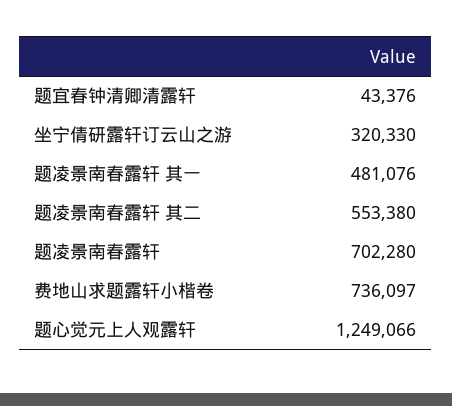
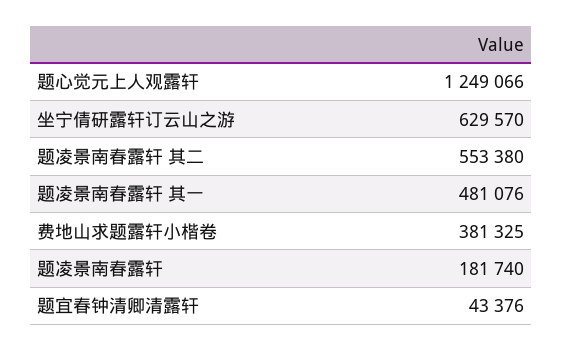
  {
    "题宜春钟清卿清露轩": 43376,
-   "坐宁倩研露轩订云山之游": 320330,
+   "坐宁倩研露轩订云山之游": 629570,
    "题凌景南春露轩 其一": 481076,
    "题凌景南春露轩 其二": 553380,
-   "题凌景南春露轩": 702280,
+   "题凌景南春露轩": 181740,
-   "费地山求题露轩小楷卷": 736097,
+   "费地山求题露轩小楷卷": 381325,
    "题心觉元上人观露轩": 1249066
  }

